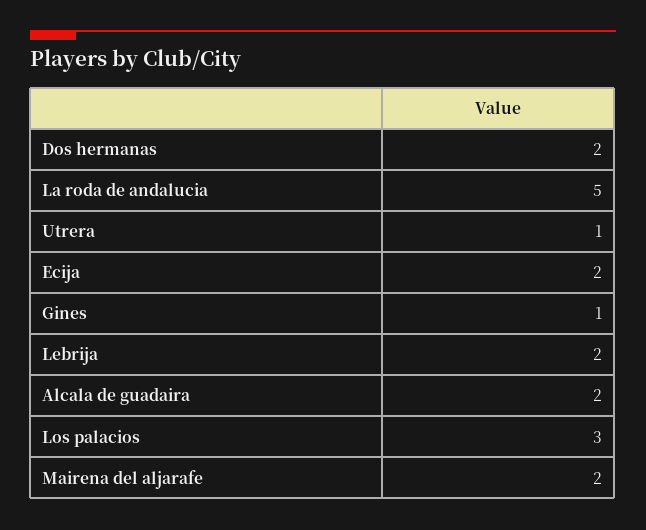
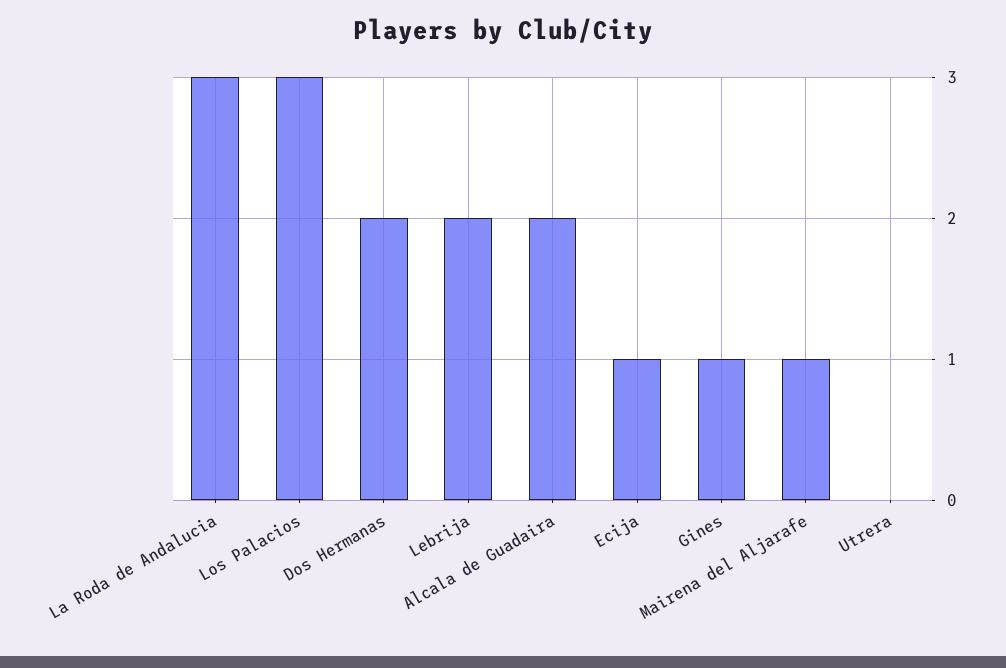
  {
    "Dos hermanas": 2,
-   "La roda de andalucia": 5,
+   "La roda de andalucia": 3,
-   "Utrera": 1,
+   "Utrera": 0,
-   "Ecija": 2,
+   "Ecija": 1,
    "Gines": 1,
    "Lebrija": 2,
    "Alcala de guadaira": 2,
    "Los palacios": 3,
-   "Mairena del aljarafe": 2
+   "Mairena del aljarafe": 1
  }

